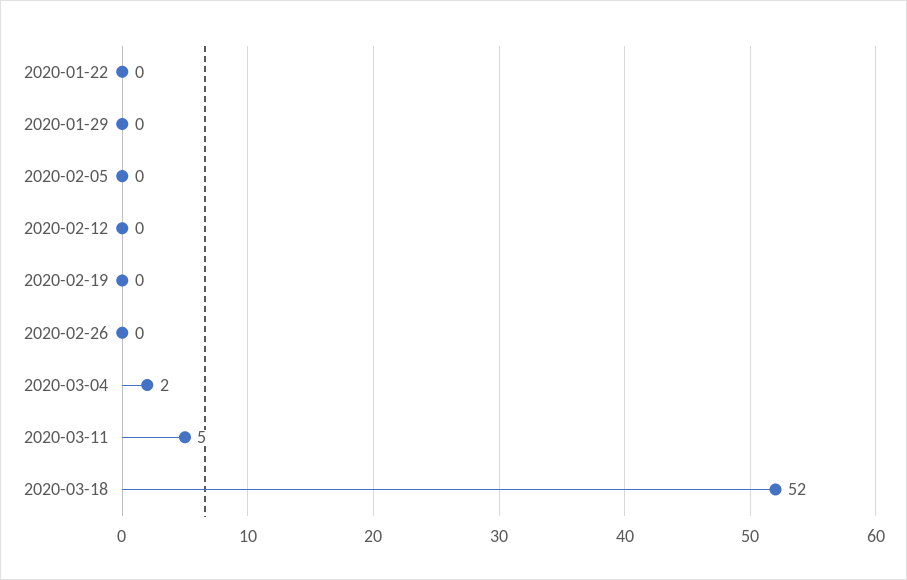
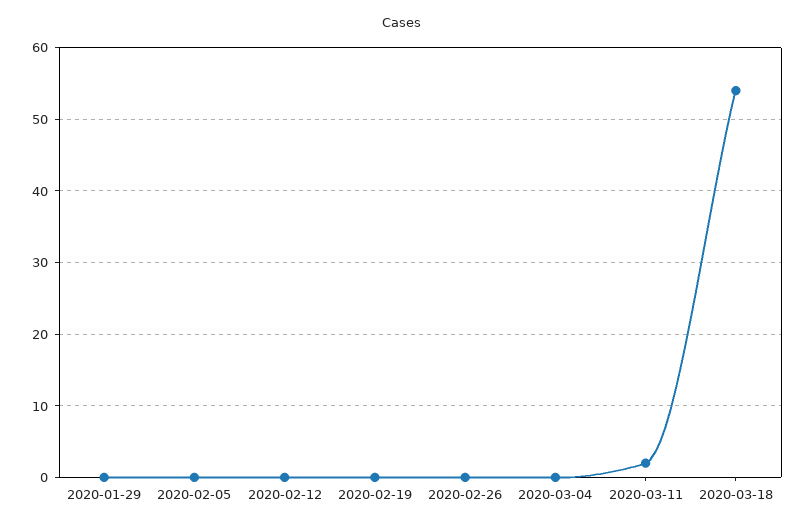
  {
-   "2020-01-22": 0,
    "2020-01-29": 0,
    "2020-02-05": 0,
    "2020-02-12": 0,
    "2020-02-19": 0,
    "2020-02-26": 0,
-   "2020-03-04": 2,
+   "2020-03-04": 0,
-   "2020-03-11": 5,
+   "2020-03-11": 2,
-   "2020-03-18": 52
+   "2020-03-18": 54
  }

